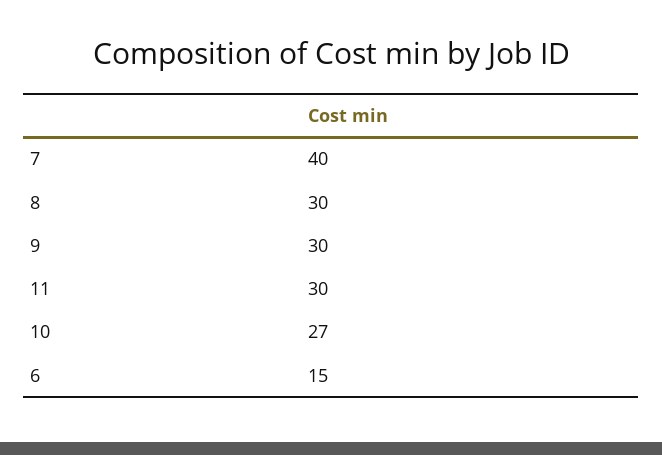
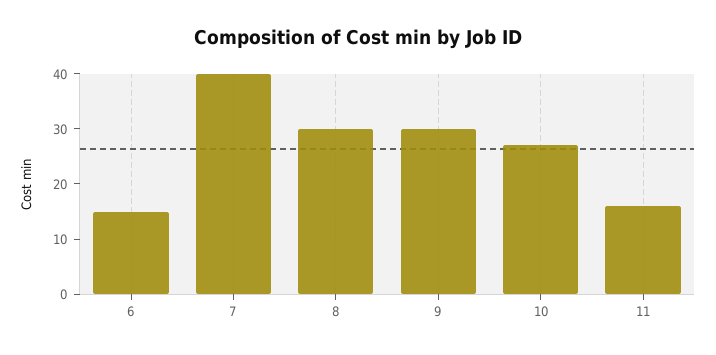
  {
    "7": 40,
    "8": 30,
    "9": 30,
-   "11": 30,
+   "11": 15,
    "10": 27,
    "6": 15
  }

